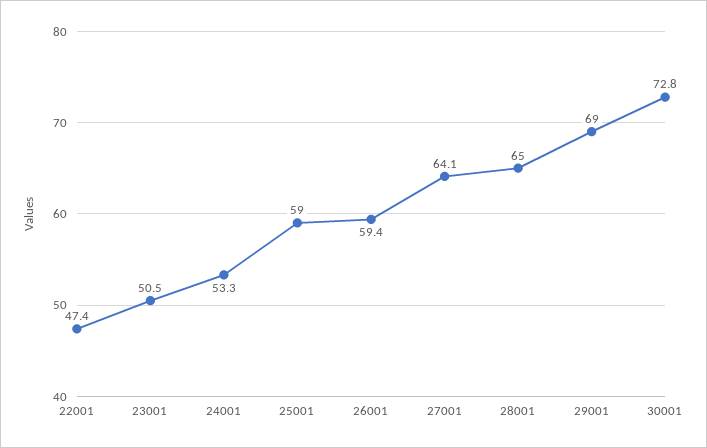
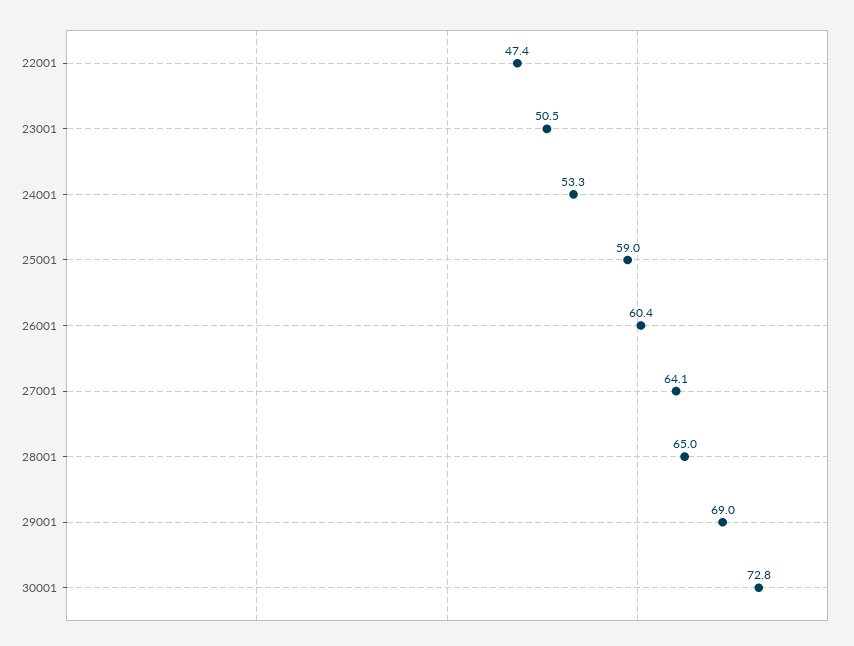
  {
    "22001": 47.4,
    "23001": 50.5,
    "24001": 53.3,
    "25001": 59,
-   "26001": 59.4,
+   "26001": 60.4,
    "27001": 64.1,
    "28001": 65,
    "29001": 69,
    "30001": 72.8
  }

